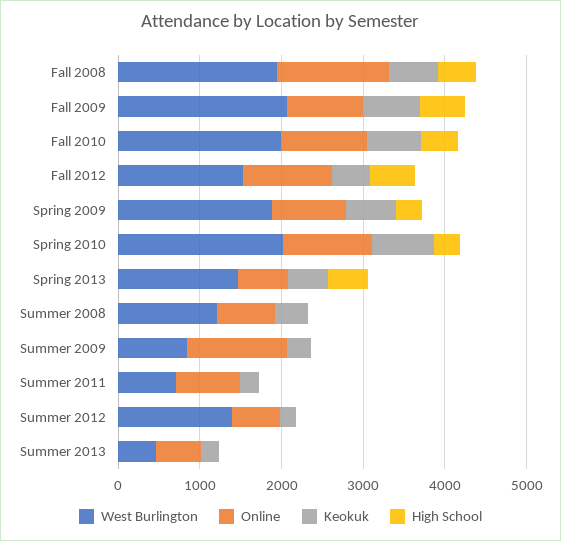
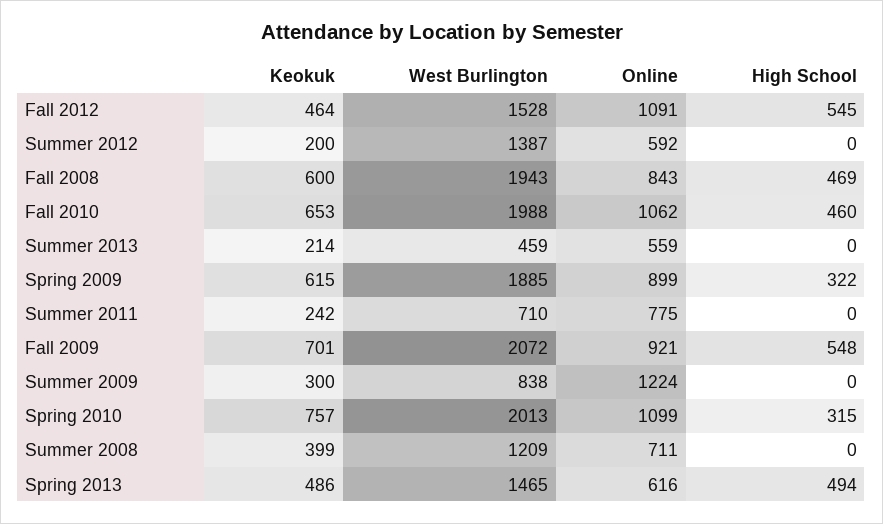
  {
    "West Burlington": {
      "Fall 2008": 1943,
      "Fall 2009": 2072,
      "Fall 2010": 1988,
      "Fall 2012": 1528,
      "Spring 2009": 1885,
      "Spring 2010": 2013,
      "Spring 2013": 1465,
      "Summer 2008": 1209,
      "Summer 2009": 838,
      "Summer 2011": 710,
      "Summer 2012": 1387,
      "Summer 2013": 459
    },
    "Online": {
-     "Fall 2008": 1400,
+     "Fall 2008": 843,
      "Fall 2009": 921,
      "Fall 2010": 1062,
      "Fall 2012": 1091,
      "Spring 2009": 899,
      "Spring 2010": 1099,
      "Spring 2013": 616,
      "Summer 2008": 711,
      "Summer 2009": 1224,
      "Summer 2011": 775,
      "Summer 2012": 592,
      "Summer 2013": 559
    },
    "Keokuk": {
      "Fall 2008": 600,
      "Fall 2009": 701,
      "Fall 2010": 653,
      "Fall 2012": 464,
      "Spring 2009": 615,
      "Spring 2010": 757,
      "Spring 2013": 486,
      "Summer 2008": 399,
      "Summer 2009": 300,
      "Summer 2011": 242,
      "Summer 2012": 200,
      "Summer 2013": 214
    },
    "High School": {
      "Fall 2008": 469,
      "Fall 2009": 548,
      "Fall 2010": 460,
      "Fall 2012": 545,
      "Spring 2009": 322,
      "Spring 2010": 315,
      "Spring 2013": 494,
      "Summer 2008": 0,
      "Summer 2009": 0,
      "Summer 2011": 0,
      "Summer 2012": 0,
      "Summer 2013": 0
    }
  }

